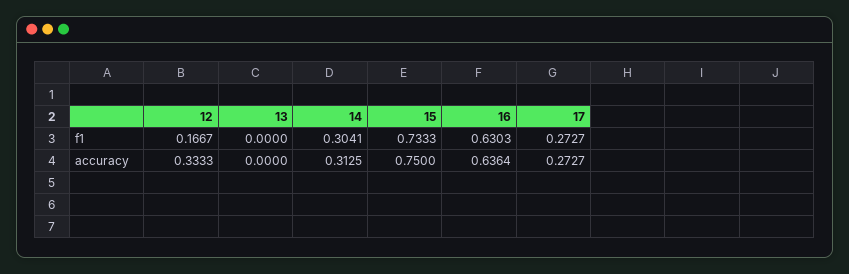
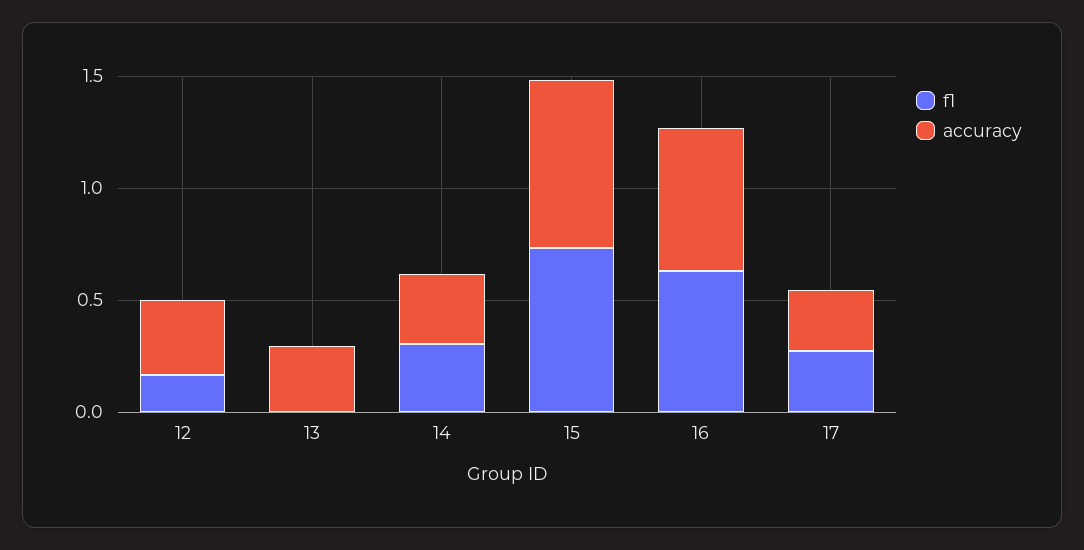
  {
    "f1": {
      "12": 0.1667,
      "13": 0,
      "14": 0.3041,
      "15": 0.7333,
      "16": 0.6303,
      "17": 0.2727
    },
    "accuracy": {
      "12": 0.3333,
-     "13": 0,
+     "13": 0.3,
      "14": 0.3125,
      "15": 0.75,
      "16": 0.6364,
      "17": 0.2727
    }
  }

